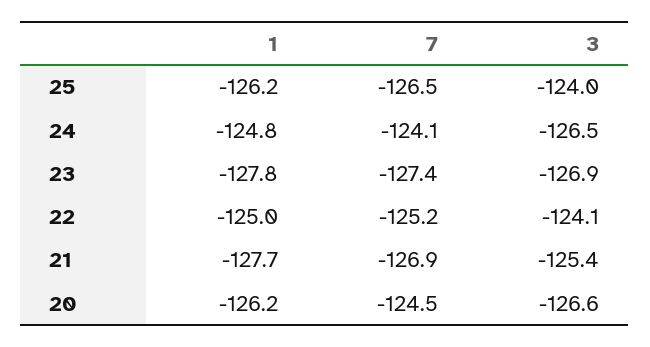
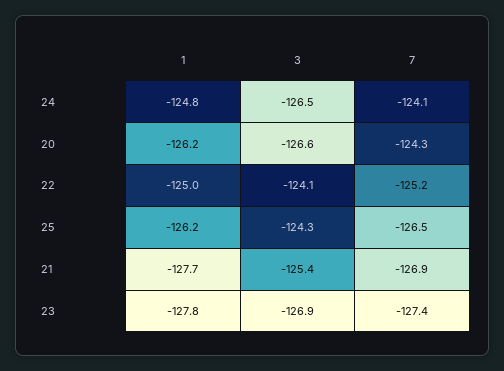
  {
    "1": {
      "25": -126.2,
      "24": -124.8,
      "23": -127.8,
      "22": -125,
      "21": -127.7,
      "20": -126.2
    },
    "7": {
      "25": -126.5,
      "24": -124.1,
      "23": -127.4,
      "22": -125.2,
      "21": -126.9,
-     "20": -124.5
+     "20": -124.3
    },
    "3": {
-     "25": -124,
+     "25": -124.3,
      "24": -126.5,
      "23": -126.9,
      "22": -124.1,
      "21": -125.4,
      "20": -126.6
    }
  }

